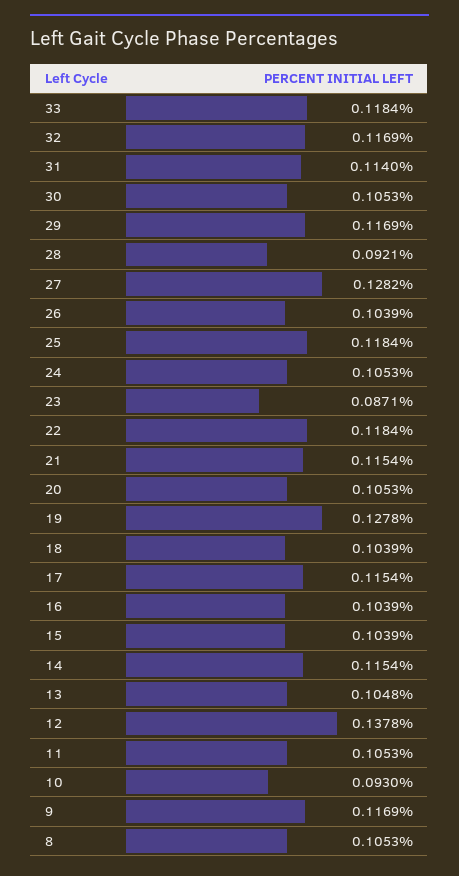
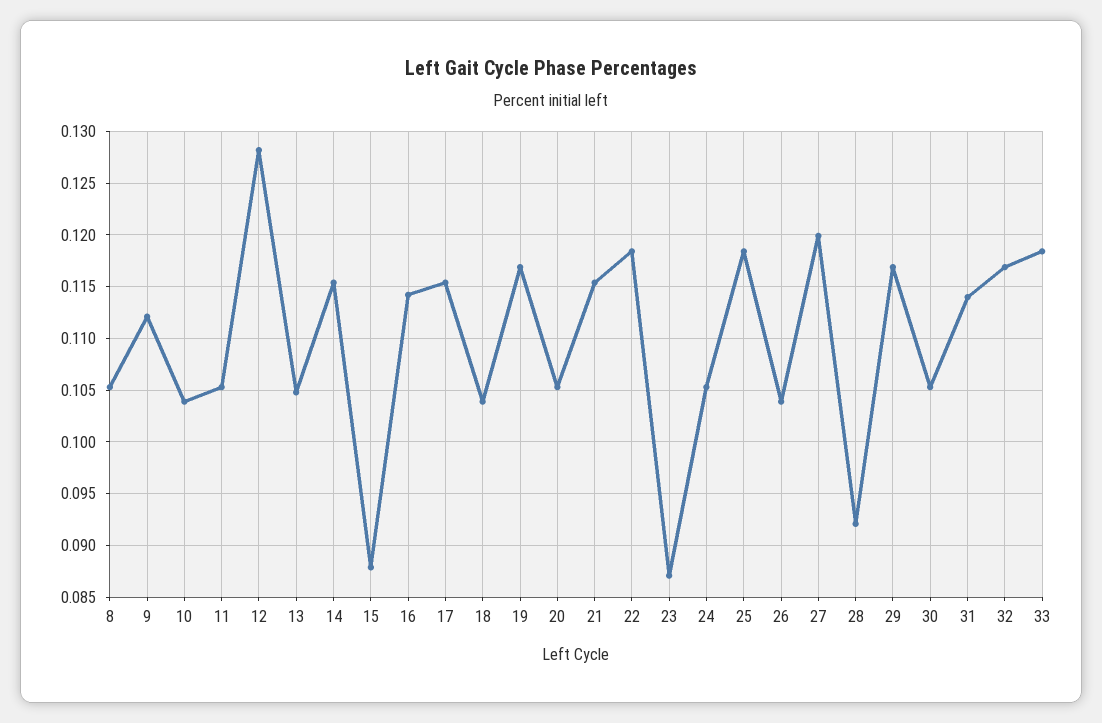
  {
    "33": 0.1184,
    "32": 0.1169,
    "31": 0.114,
    "30": 0.1053,
    "29": 0.1169,
    "28": 0.0921,
-   "27": 0.1282,
+   "27": 0.12,
    "26": 0.1039,
    "25": 0.1184,
    "24": 0.1053,
    "23": 0.0871,
    "22": 0.1184,
    "21": 0.1154,
    "20": 0.1053,
-   "19": 0.1278,
+   "19": 0.117,
    "18": 0.1039,
    "17": 0.1154,
-   "16": 0.1039,
+   "16": 0.114,
-   "15": 0.1039,
+   "15": 0.088,
    "14": 0.1154,
    "13": 0.1048,
-   "12": 0.1378,
+   "12": 0.128,
    "11": 0.1053,
-   "10": 0.093,
+   "10": 0.104,
-   "9": 0.1169,
+   "9": 0.112,
    "8": 0.1053
  }

